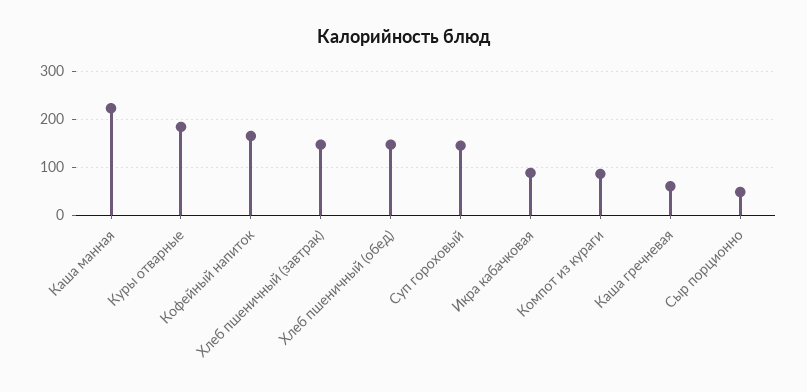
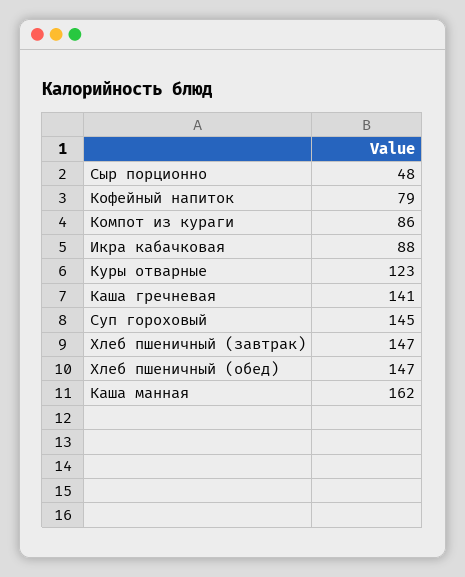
  {
-   "Каша манная": 220,
+   "Каша манная": 162,
-   "Куры отварные": 180,
+   "Куры отварные": 123,
-   "Кофейный напиток": 160,
+   "Кофейный напиток": 79,
    "Хлеб пшеничный (завтрак)": 147,
    "Хлеб пшеничный (обед)": 147,
    "Суп гороховый": 145,
    "Икра кабачковая": 88,
    "Компот из кураги": 86,
-   "Каша гречневая": 60,
+   "Каша гречневая": 141,
    "Сыр порционно": 48
  }

